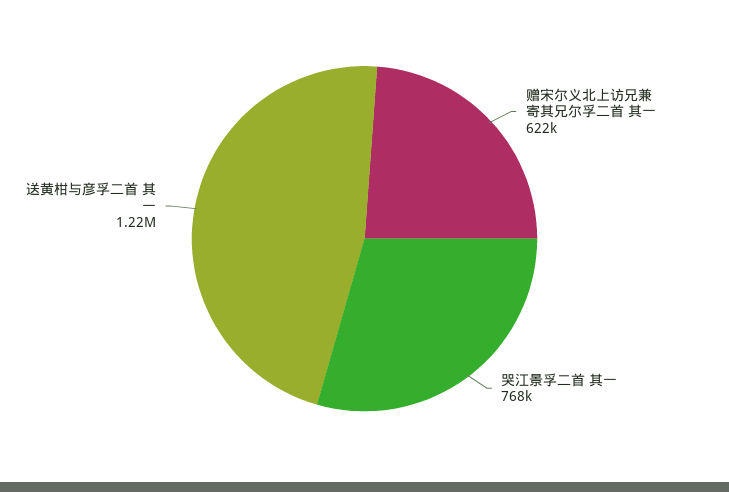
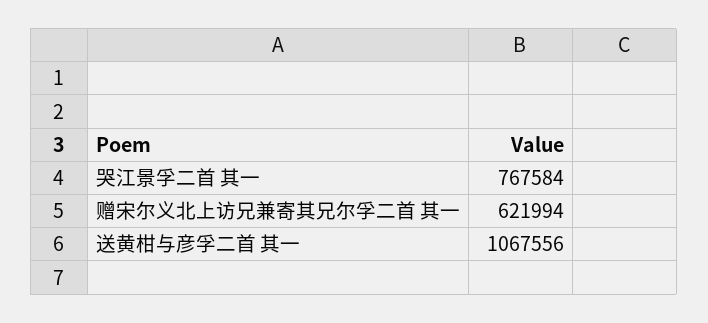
  {
    "赠宋尔义北上访兄兼寄其兄尔孚二首 其一": 621994,
    "哭江景孚二首 其一": 767584,
-   "送黄柑与彦孚二首 其一": 1220000
+   "送黄柑与彦孚二首 其一": 1067556
  }

